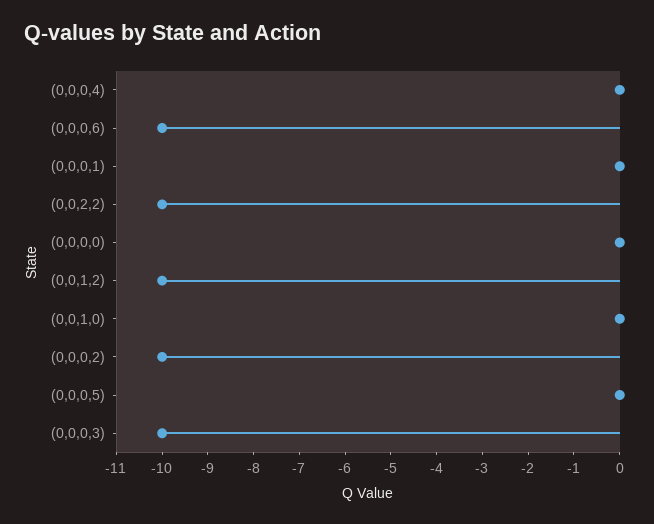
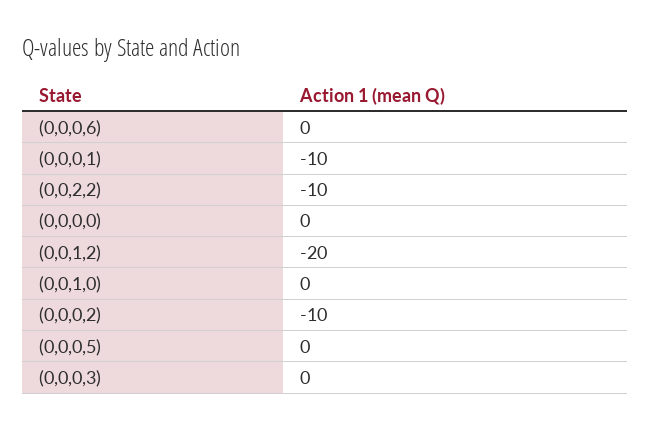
  {
-   "(0,0,0,4)": 0,
-   "(0,0,0,6)": -10,
+   "(0,0,0,6)": 0,
-   "(0,0,0,1)": 0,
+   "(0,0,0,1)": -10,
    "(0,0,2,2)": -10,
    "(0,0,0,0)": 0,
-   "(0,0,1,2)": -10,
+   "(0,0,1,2)": -20,
    "(0,0,1,0)": 0,
    "(0,0,0,2)": -10,
    "(0,0,0,5)": 0,
-   "(0,0,0,3)": -10
+   "(0,0,0,3)": 0
  }

